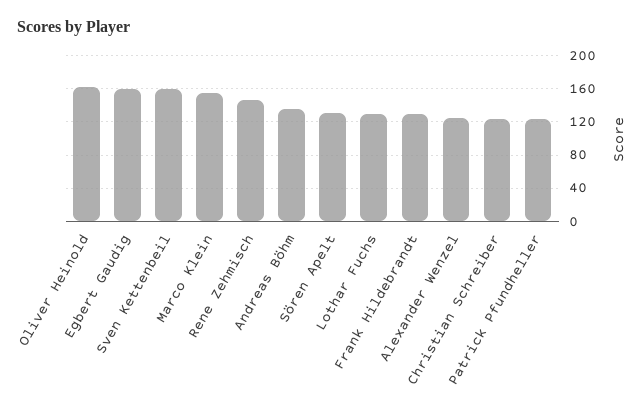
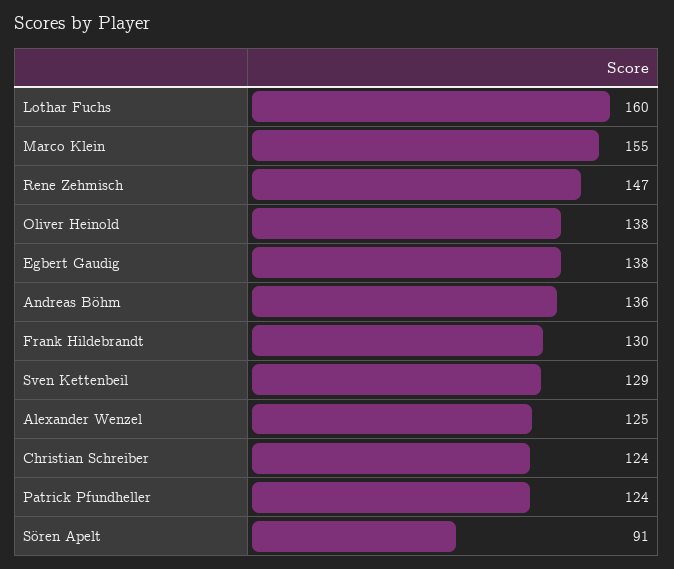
  {
-   "Oliver Heinold": 160,
+   "Oliver Heinold": 138,
-   "Egbert Gaudig": 160,
+   "Egbert Gaudig": 138,
-   "Sven Kettenbeil": 160,
+   "Sven Kettenbeil": 129,
    "Marco Klein": 155,
    "Rene Zehmisch": 147,
    "Andreas Böhm": 136,
-   "Sören Apelt": 130,
+   "Sören Apelt": 91,
-   "Lothar Fuchs": 130,
+   "Lothar Fuchs": 160,
    "Frank Hildebrandt": 130,
    "Alexander Wenzel": 125,
    "Christian Schreiber": 124,
    "Patrick Pfundheller": 124
  }

